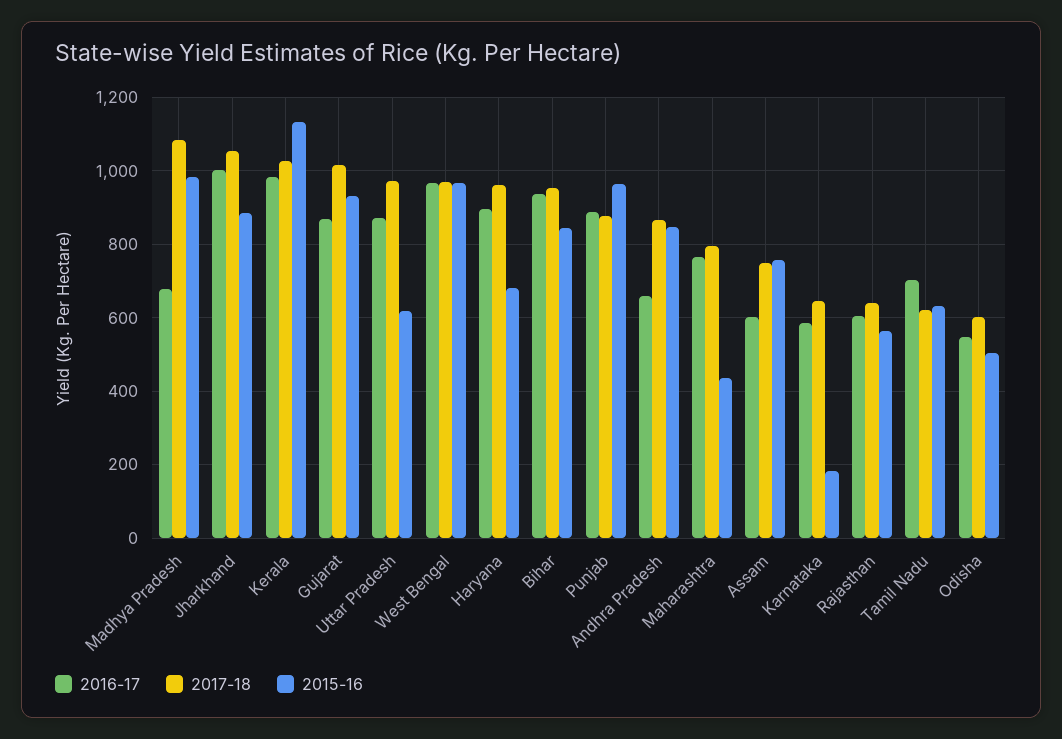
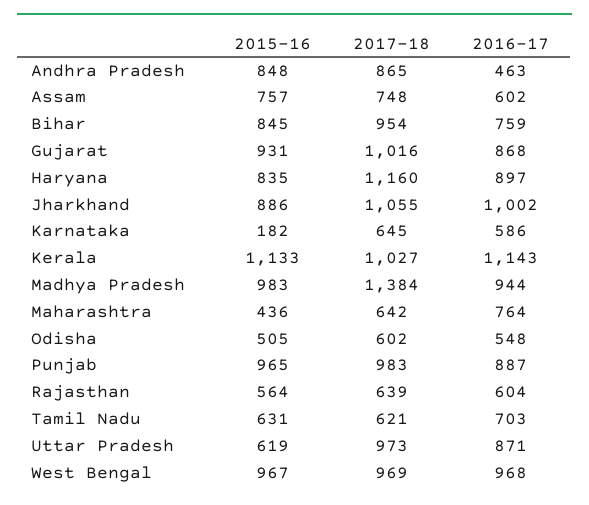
  {
    "2016-17": {
-     "Madhya Pradesh": 680,
+     "Madhya Pradesh": 944,
      "Jharkhand": 1002,
-     "Kerala": 980,
+     "Kerala": 1143,
      "Gujarat": 868,
      "Uttar Pradesh": 871,
      "West Bengal": 968,
      "Haryana": 897,
-     "Bihar": 940,
+     "Bihar": 759,
      "Punjab": 887,
-     "Andhra Pradesh": 660,
+     "Andhra Pradesh": 463,
      "Maharashtra": 764,
      "Assam": 602,
      "Karnataka": 586,
      "Rajasthan": 604,
      "Tamil Nadu": 703,
      "Odisha": 548
    },
    "2017-18": {
-     "Madhya Pradesh": 1080,
+     "Madhya Pradesh": 1384,
      "Jharkhand": 1055,
      "Kerala": 1027,
      "Gujarat": 1016,
      "Uttar Pradesh": 973,
      "West Bengal": 969,
-     "Haryana": 960,
+     "Haryana": 1160,
      "Bihar": 954,
-     "Punjab": 880,
+     "Punjab": 983,
      "Andhra Pradesh": 865,
-     "Maharashtra": 800,
+     "Maharashtra": 642,
      "Assam": 748,
      "Karnataka": 645,
      "Rajasthan": 639,
      "Tamil Nadu": 621,
      "Odisha": 602
    },
    "2015-16": {
      "Madhya Pradesh": 983,
      "Jharkhand": 886,
      "Kerala": 1133,
      "Gujarat": 931,
      "Uttar Pradesh": 619,
      "West Bengal": 967,
-     "Haryana": 680,
+     "Haryana": 835,
      "Bihar": 845,
      "Punjab": 965,
      "Andhra Pradesh": 848,
      "Maharashtra": 436,
      "Assam": 757,
      "Karnataka": 182,
      "Rajasthan": 564,
      "Tamil Nadu": 631,
      "Odisha": 505
    }
  }

